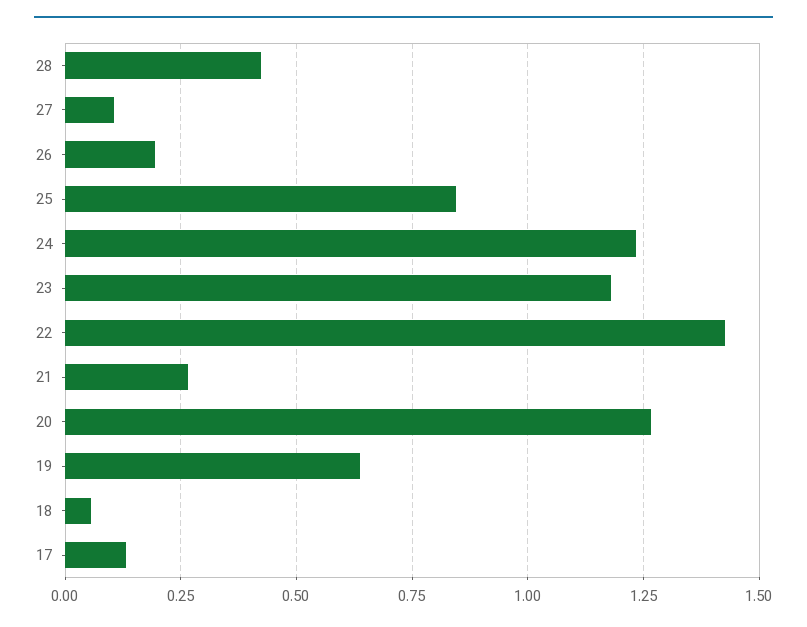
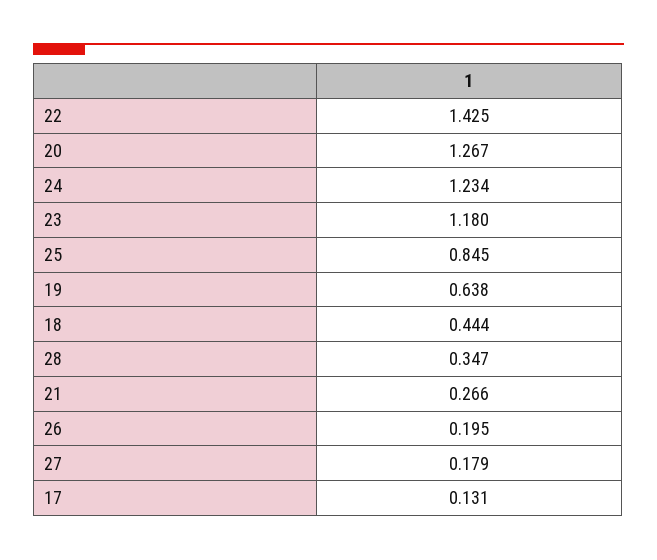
  {
-   "28": 0.425,
+   "28": 0.347,
-   "27": 0.1,
+   "27": 0.179,
    "26": 0.195,
    "25": 0.845,
    "24": 1.234,
    "23": 1.18,
    "22": 1.425,
    "21": 0.266,
    "20": 1.267,
    "19": 0.638,
-   "18": 0.05,
+   "18": 0.444,
    "17": 0.131
  }

